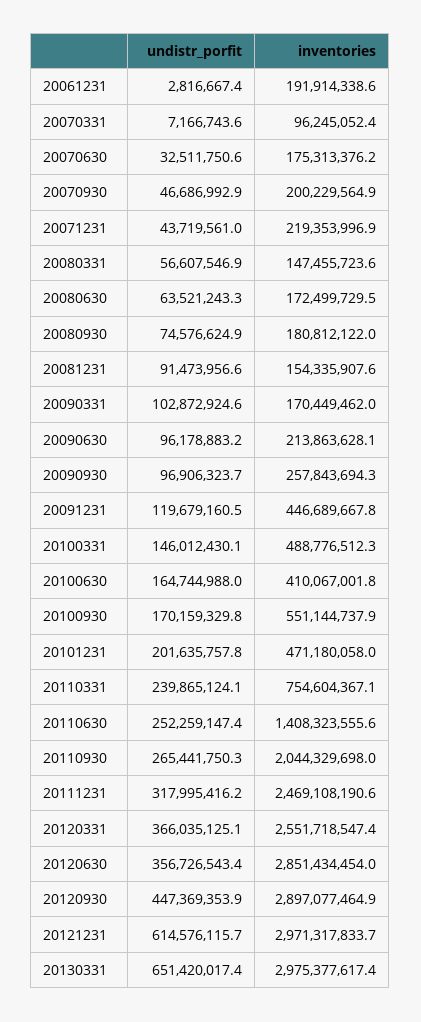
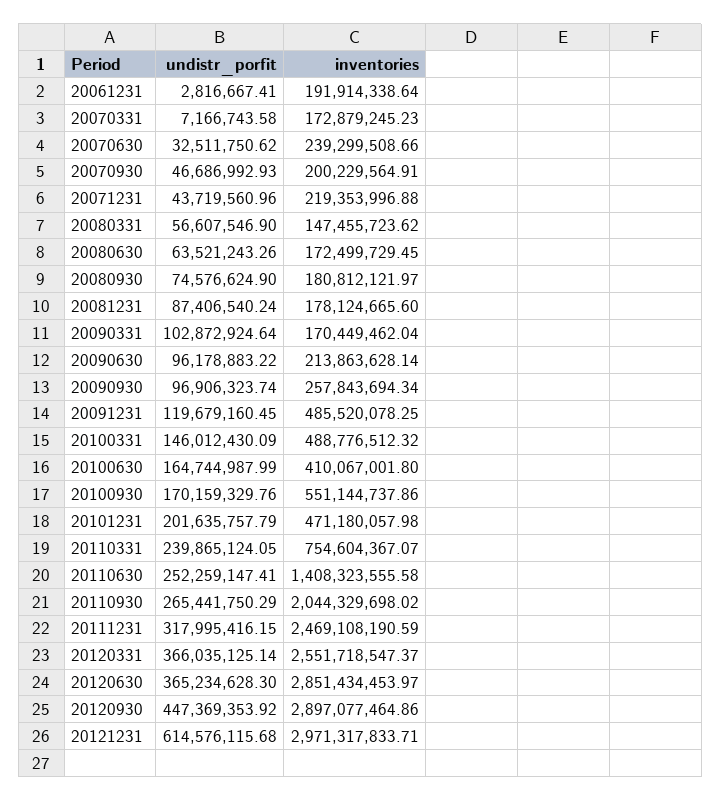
  {
    "undistr_porfit": {
      "20061231": 2816667.41,
      "20070331": 7166743.58,
      "20070630": 32511750.62,
      "20070930": 46686992.93,
      "20071231": 43719560.96,
      "20080331": 56607546.9,
      "20080630": 63521243.26,
      "20080930": 74576624.9,
-     "20081231": 91473956.6,
+     "20081231": 87406540.24,
      "20090331": 102872924.64,
      "20090630": 96178883.22,
      "20090930": 96906323.74,
      "20091231": 119679160.45,
      "20100331": 146012430.09,
      "20100630": 164744987.99,
      "20100930": 170159329.76,
      "20101231": 201635757.79,
      "20110331": 239865124.05,
      "20110630": 252259147.41,
      "20110930": 265441750.29,
      "20111231": 317995416.15,
      "20120331": 366035125.14,
-     "20120630": 356726543.4,
+     "20120630": 365234628.3,
      "20120930": 447369353.92,
-     "20121231": 614576115.68,
+     "20121231": 614576115.68
-     "20130331": 651420017.4
    },
    "inventories": {
      "20061231": 191914338.64,
-     "20070331": 96245052.4,
+     "20070331": 172879245.23,
-     "20070630": 175313376.2,
+     "20070630": 239299508.66,
      "20070930": 200229564.91,
      "20071231": 219353996.88,
      "20080331": 147455723.62,
      "20080630": 172499729.45,
      "20080930": 180812121.97,
-     "20081231": 154335907.6,
+     "20081231": 178124665.6,
      "20090331": 170449462.04,
      "20090630": 213863628.14,
      "20090930": 257843694.34,
-     "20091231": 446689667.8,
+     "20091231": 485520078.25,
      "20100331": 488776512.32,
      "20100630": 410067001.8,
      "20100930": 551144737.86,
      "20101231": 471180057.98,
      "20110331": 754604367.07,
      "20110630": 1408323555.58,
      "20110930": 2044329698.02,
      "20111231": 2469108190.59,
      "20120331": 2551718547.37,
      "20120630": 2851434453.97,
      "20120930": 2897077464.86,
-     "20121231": 2971317833.71,
+     "20121231": 2971317833.71
-     "20130331": 2975377617.4
    }
  }

